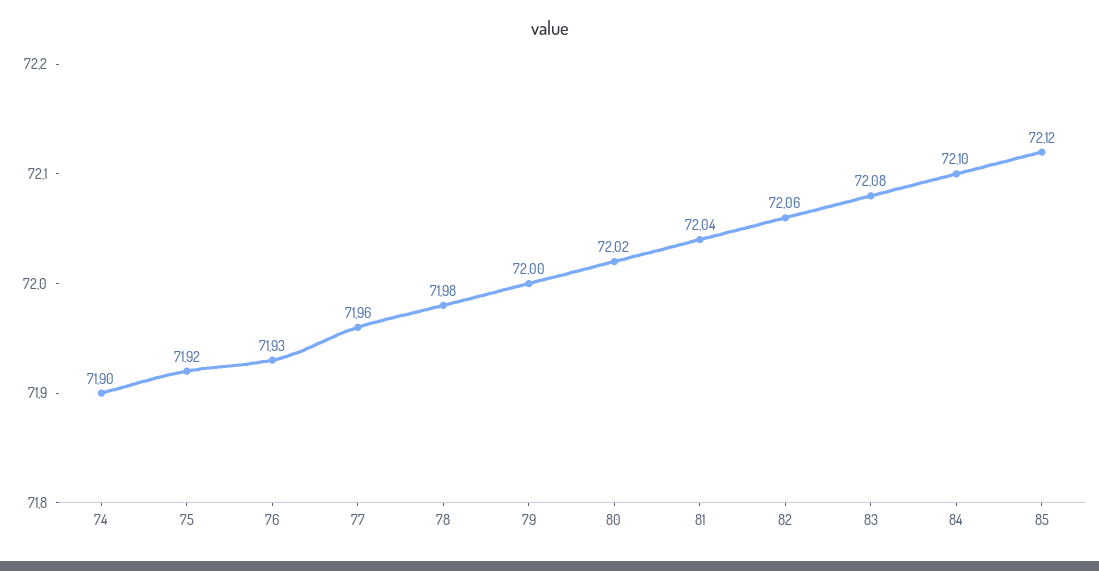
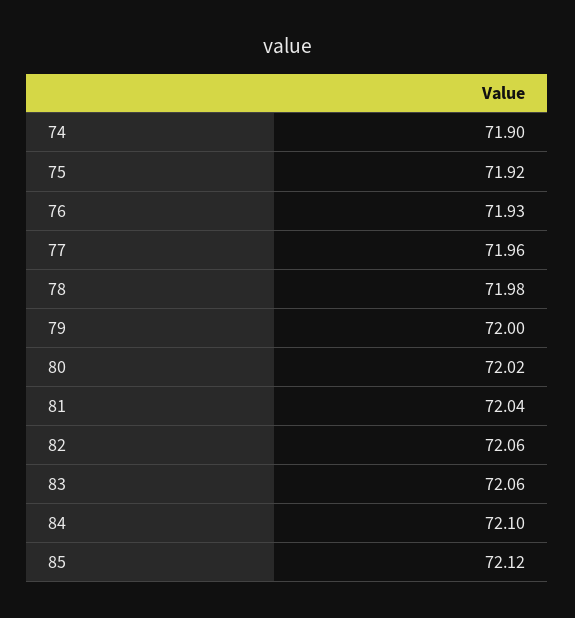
  {
    "74": 71.9,
    "75": 71.92,
    "76": 71.93,
    "77": 71.96,
    "78": 71.98,
    "79": 72,
    "80": 72.02,
    "81": 72.04,
    "82": 72.06,
-   "83": 72.08,
+   "83": 72.06,
    "84": 72.1,
    "85": 72.12
  }

